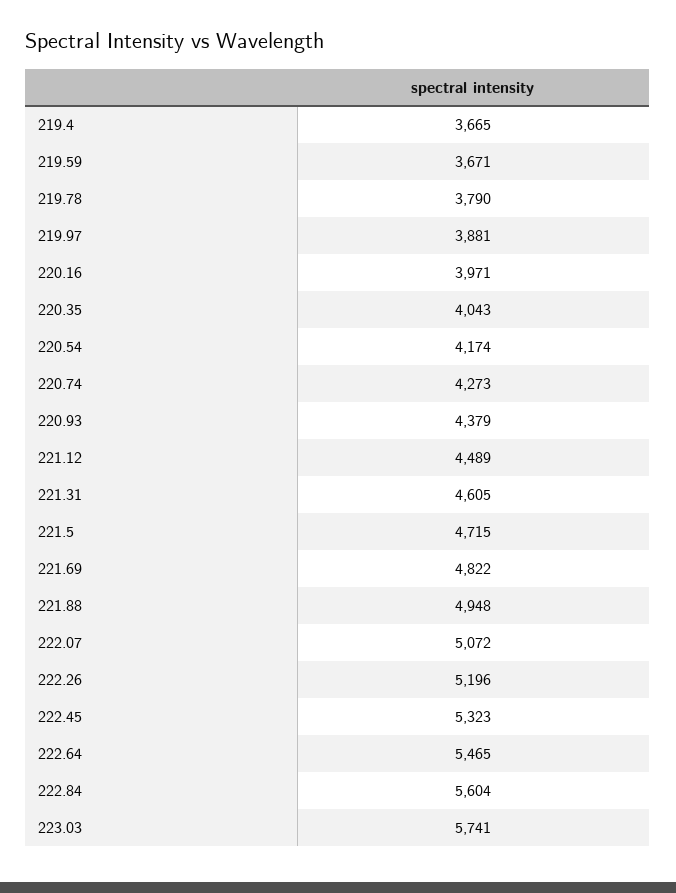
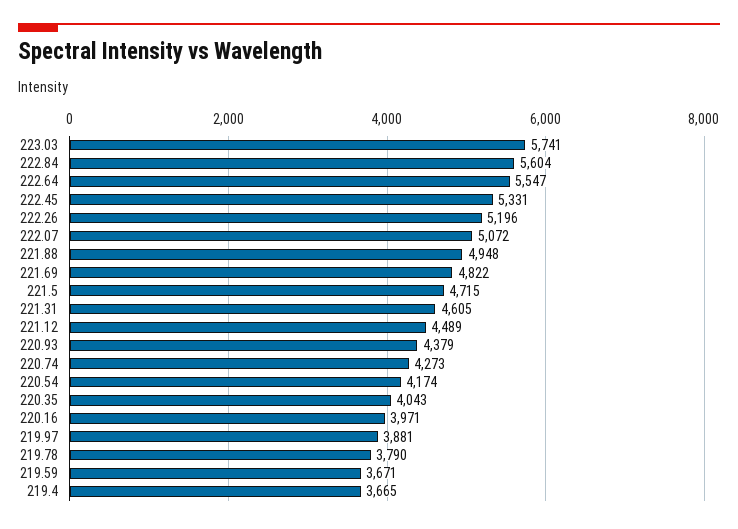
  {
    "219.4": 3665,
    "219.59": 3671,
    "219.78": 3790,
    "219.97": 3881,
    "220.16": 3971,
    "220.35": 4043,
    "220.54": 4174,
    "220.74": 4273,
    "220.93": 4379,
    "221.12": 4489,
    "221.31": 4605,
    "221.5": 4715,
    "221.69": 4822,
    "221.88": 4948,
    "222.07": 5072,
    "222.26": 5196,
-   "222.45": 5323,
+   "222.45": 5331,
-   "222.64": 5465,
+   "222.64": 5547,
    "222.84": 5604,
    "223.03": 5741
  }

